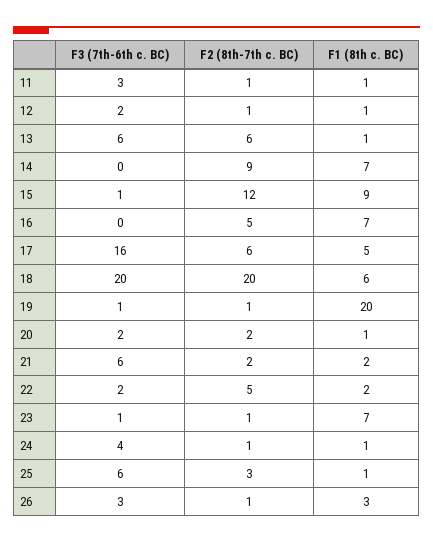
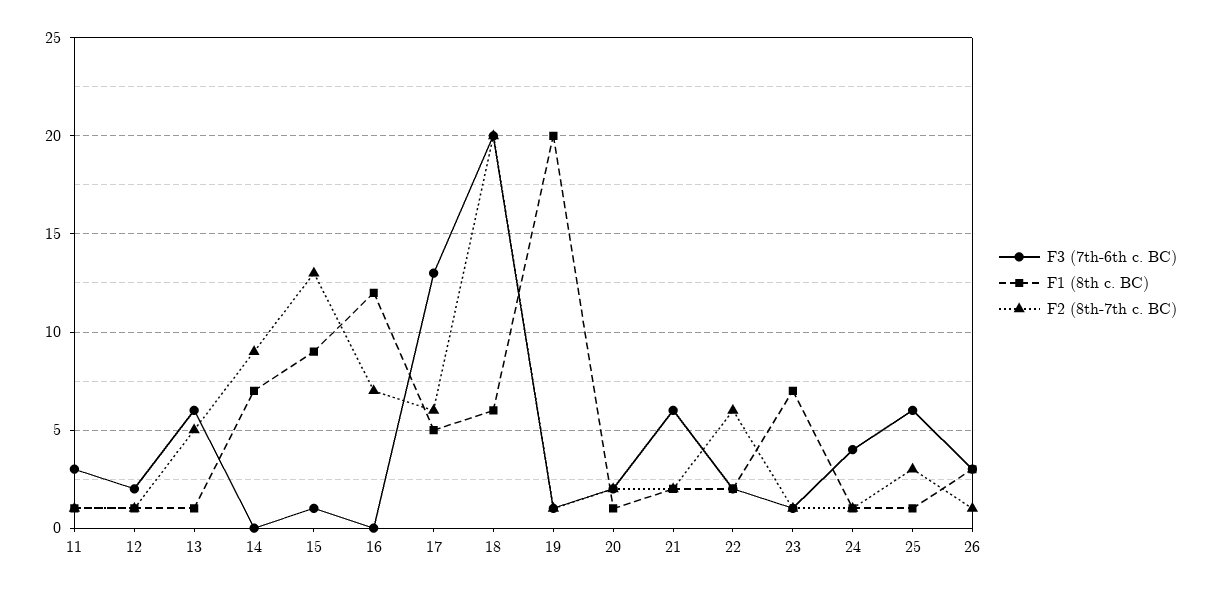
  {
    "F3 (7th-6th c. BC)": {
      "11": 3,
      "12": 2,
      "13": 6,
      "14": 0,
      "15": 1,
      "16": 0,
-     "17": 16,
+     "17": 13,
      "18": 20,
      "19": 1,
      "20": 2,
      "21": 6,
      "22": 2,
      "23": 1,
      "24": 4,
      "25": 6,
      "26": 3
    },
    "F2 (8th-7th c. BC)": {
      "11": 1,
      "12": 1,
-     "13": 6,
+     "13": 5,
      "14": 9,
-     "15": 12,
+     "15": 13,
-     "16": 5,
+     "16": 7,
      "17": 6,
      "18": 20,
      "19": 1,
      "20": 2,
      "21": 2,
-     "22": 5,
+     "22": 6,
      "23": 1,
      "24": 1,
      "25": 3,
      "26": 1
    },
    "F1 (8th c. BC)": {
      "11": 1,
      "12": 1,
      "13": 1,
      "14": 7,
      "15": 9,
-     "16": 7,
+     "16": 12,
      "17": 5,
      "18": 6,
      "19": 20,
      "20": 1,
      "21": 2,
      "22": 2,
      "23": 7,
      "24": 1,
      "25": 1,
      "26": 3
    }
  }

